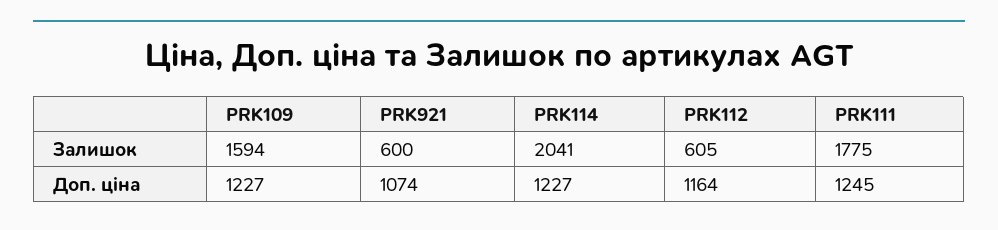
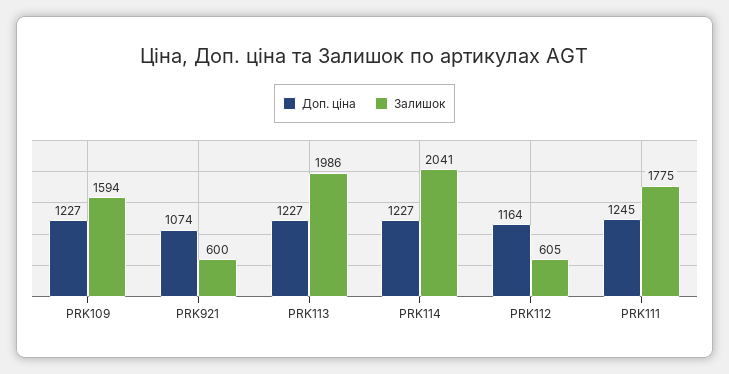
  {
    "Залишок": {
      "PRK109": 1594,
      "PRK921": 600,
      "PRK114": 2041,
      "PRK112": 605,
-     "PRK111": 1775
+     "PRK111": 1775,
+     "PRK113": 1986
    },
    "Доп. ціна": {
      "PRK109": 1227,
      "PRK921": 1074,
      "PRK114": 1227,
      "PRK112": 1164,
-     "PRK111": 1245
+     "PRK111": 1245,
+     "PRK113": 1227
    }
  }

